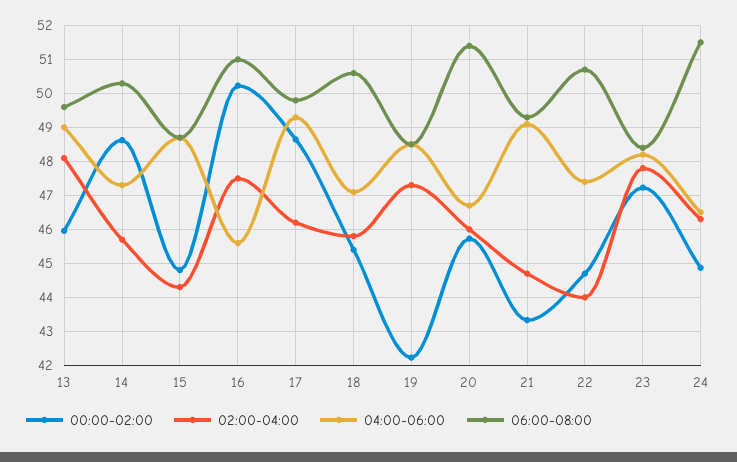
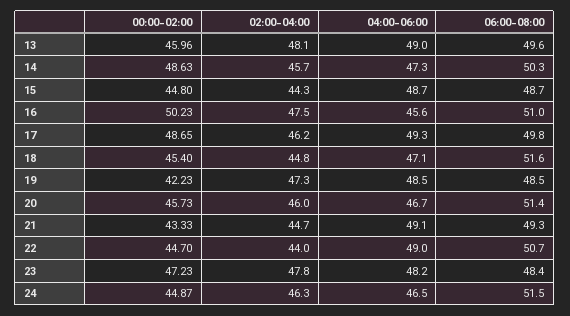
  {
    "00:00-02:00": {
      "13": 45.96,
      "14": 48.63,
      "15": 44.8,
      "16": 50.23,
      "17": 48.65,
      "18": 45.4,
      "19": 42.23,
      "20": 45.73,
      "21": 43.33,
      "22": 44.7,
      "23": 47.23,
      "24": 44.87
    },
    "02:00-04:00": {
      "13": 48.1,
      "14": 45.7,
      "15": 44.3,
      "16": 47.5,
      "17": 46.2,
-     "18": 45.8,
+     "18": 44.8,
      "19": 47.3,
      "20": 46,
      "21": 44.7,
      "22": 44,
      "23": 47.8,
      "24": 46.3
    },
    "04:00-06:00": {
      "13": 49,
      "14": 47.3,
      "15": 48.7,
      "16": 45.6,
      "17": 49.3,
      "18": 47.1,
      "19": 48.5,
      "20": 46.7,
      "21": 49.1,
-     "22": 47.4,
+     "22": 49,
      "23": 48.2,
      "24": 46.5
    },
    "06:00-08:00": {
      "13": 49.6,
      "14": 50.3,
      "15": 48.7,
      "16": 51,
      "17": 49.8,
-     "18": 50.6,
+     "18": 51.6,
      "19": 48.5,
      "20": 51.4,
      "21": 49.3,
      "22": 50.7,
      "23": 48.4,
      "24": 51.5
    }
  }

